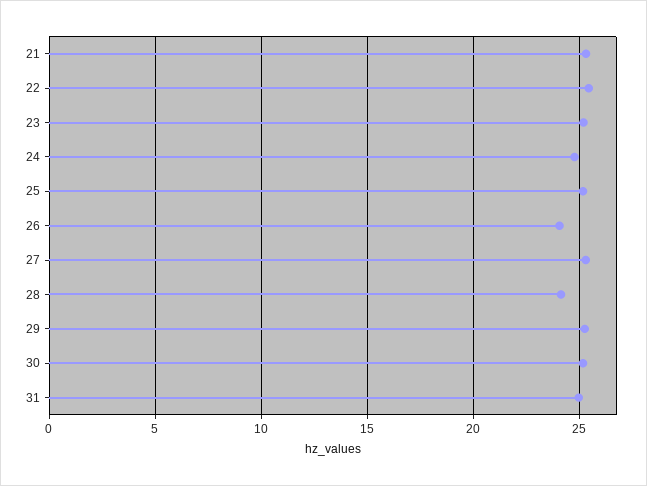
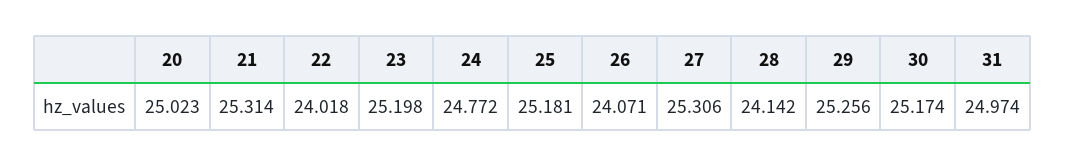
  {
    "21": 25.314,
-   "22": 25.5,
+   "22": 24.018,
    "23": 25.198,
    "24": 24.772,
    "25": 25.181,
    "26": 24.071,
    "27": 25.306,
    "28": 24.142,
    "29": 25.256,
    "30": 25.174,
-   "31": 24.974
+   "31": 24.974,
+   "20": 25.023
  }

